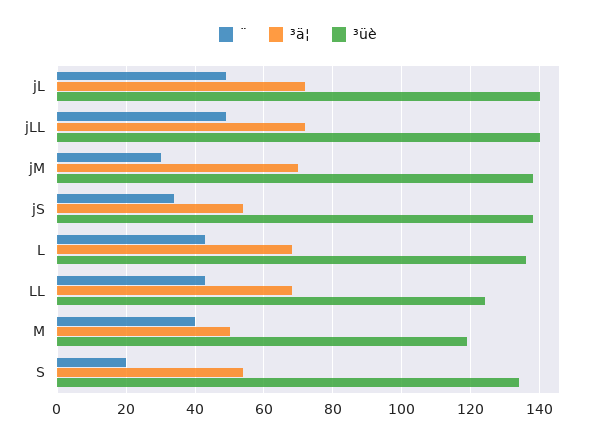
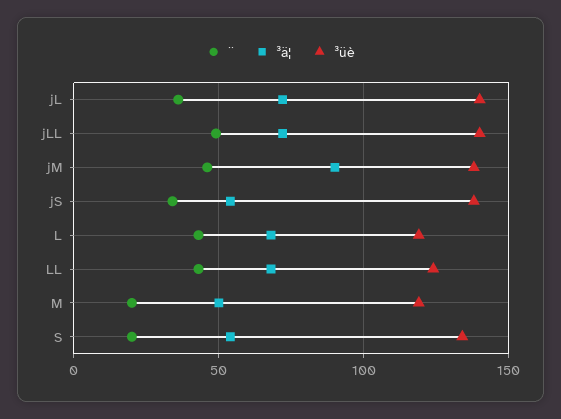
  {
    "¨": {
-     "jL": 50,
+     "jL": 35,
      "jLL": 50,
-     "jM": 30,
+     "jM": 45,
      "jS": 35,
      "L": 45,
      "LL": 45,
-     "M": 40,
+     "M": 20,
      "S": 20
    },
    "³ä¦": {
      "jL": 70,
      "jLL": 70,
-     "jM": 70,
+     "jM": 90,
      "jS": 55,
      "L": 70,
      "LL": 70,
      "M": 50,
      "S": 55
    },
    "³üè": {
      "jL": 140,
      "jLL": 140,
      "jM": 140,
      "jS": 140,
-     "L": 135,
+     "L": 120,
      "LL": 125,
      "M": 120,
      "S": 135
    }
  }

